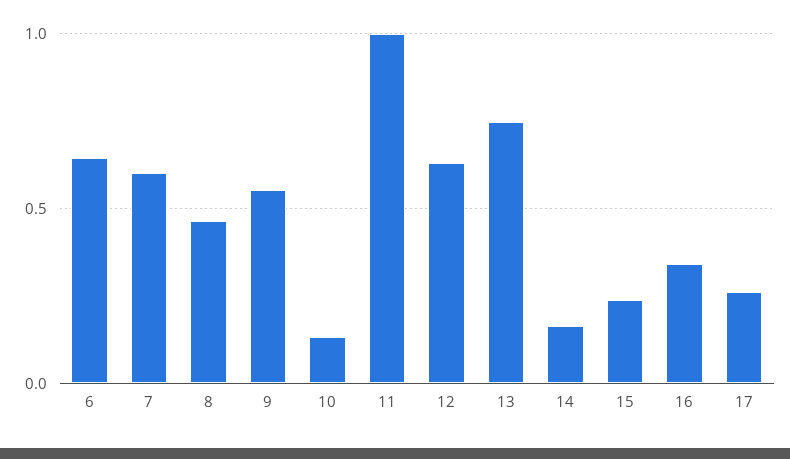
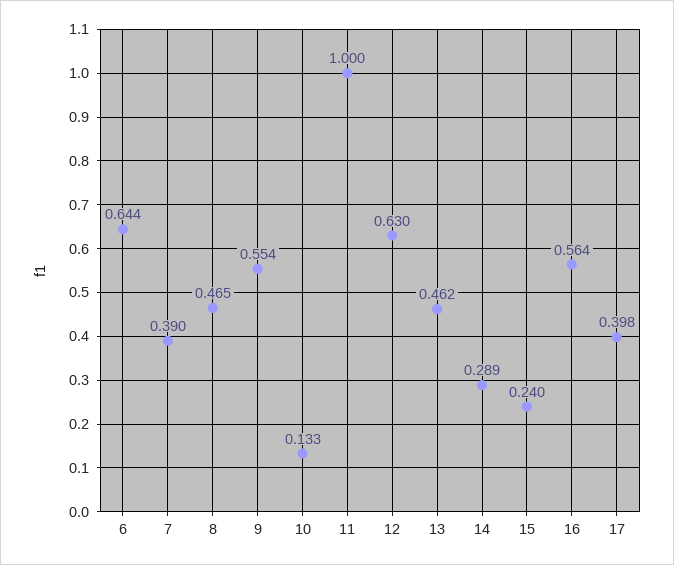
  {
    "6": 0.644,
-   "7": 0.6,
+   "7": 0.39,
    "8": 0.465,
    "9": 0.554,
    "10": 0.133,
    "11": 1,
    "12": 0.63,
-   "13": 0.75,
+   "13": 0.462,
-   "14": 0.15,
+   "14": 0.289,
    "15": 0.24,
-   "16": 0.35,
+   "16": 0.564,
-   "17": 0.25
+   "17": 0.398
  }

